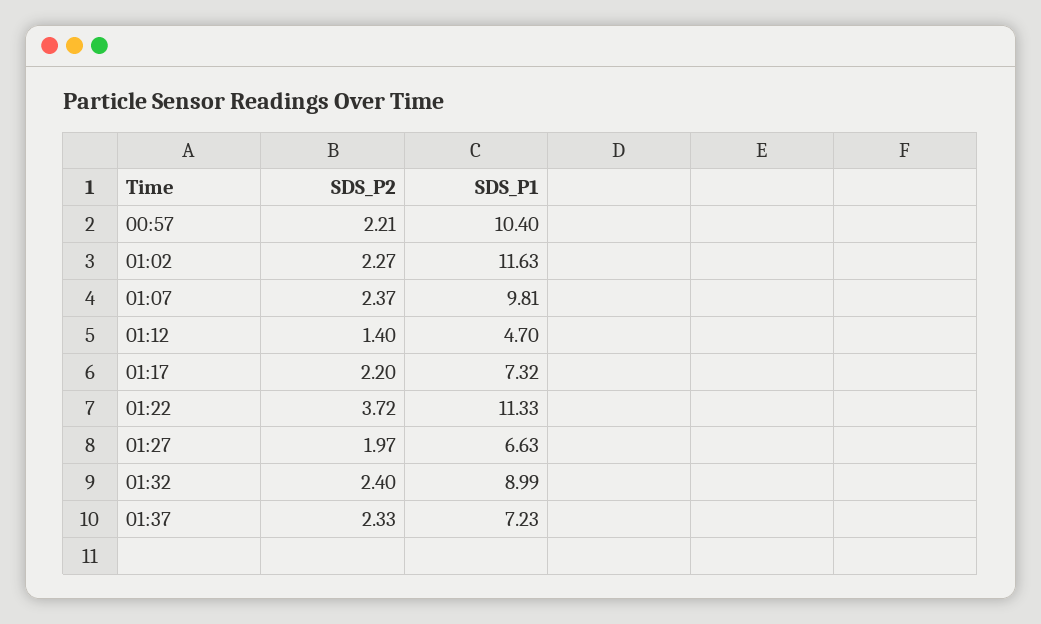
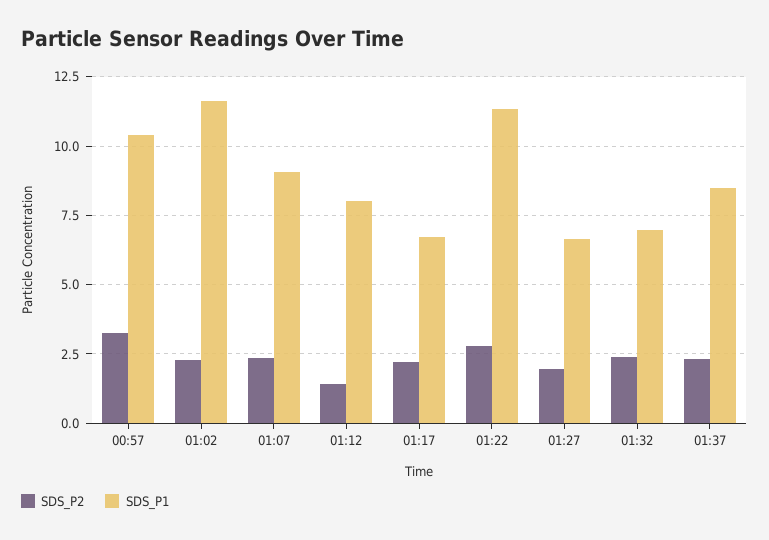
  {
    "SDS_P2": {
-     "00:57": 2.21,
+     "00:57": 3.25,
      "01:02": 2.27,
      "01:07": 2.37,
      "01:12": 1.4,
      "01:17": 2.2,
-     "01:22": 3.72,
+     "01:22": 2.75,
      "01:27": 1.97,
      "01:32": 2.4,
      "01:37": 2.33
    },
    "SDS_P1": {
      "00:57": 10.4,
      "01:02": 11.63,
-     "01:07": 9.81,
+     "01:07": 9,
-     "01:12": 4.7,
+     "01:12": 8,
-     "01:17": 7.32,
+     "01:17": 6.75,
      "01:22": 11.33,
      "01:27": 6.63,
-     "01:32": 8.99,
+     "01:32": 7,
-     "01:37": 7.23
+     "01:37": 8.5
    }
  }

